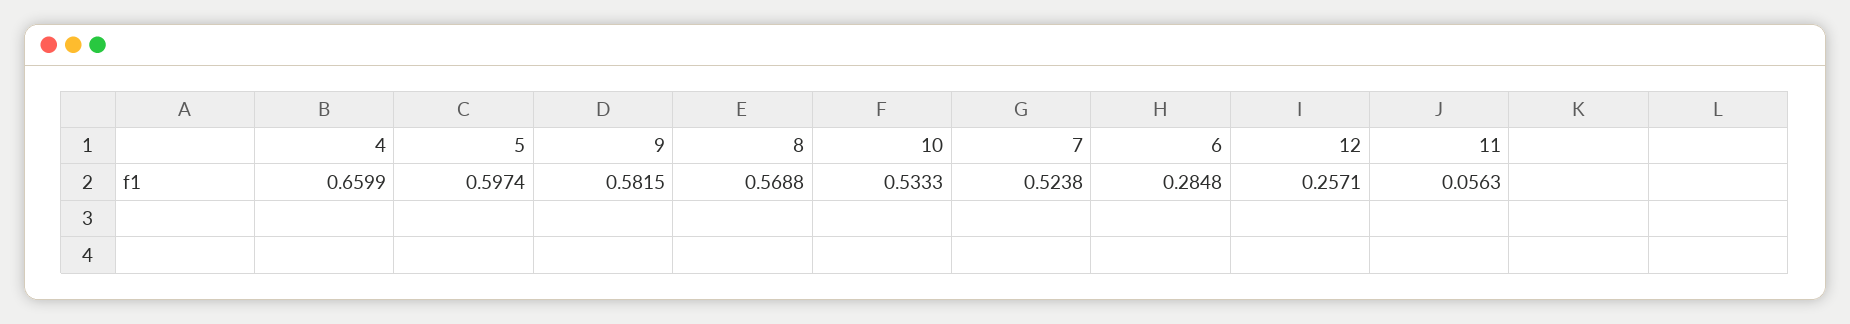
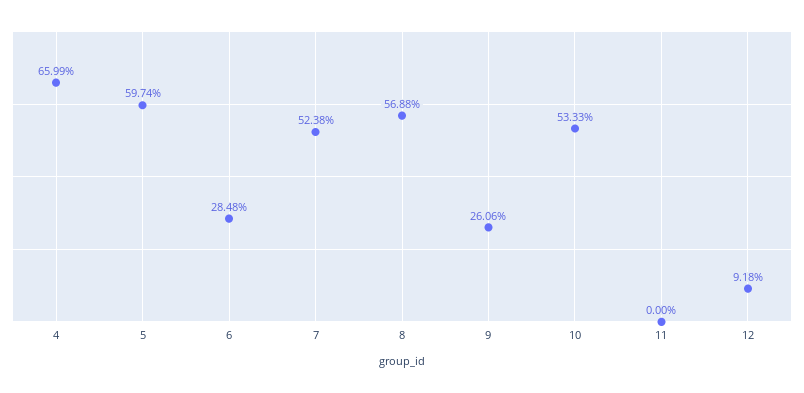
  {
    "4": 0.6599,
    "5": 0.5974,
-   "9": 0.5815,
+   "9": 0.2606,
    "8": 0.5688,
    "10": 0.5333,
    "7": 0.5238,
    "6": 0.2848,
-   "12": 0.2571,
+   "12": 0.0918,
-   "11": 0.0563
+   "11": 0
  }

